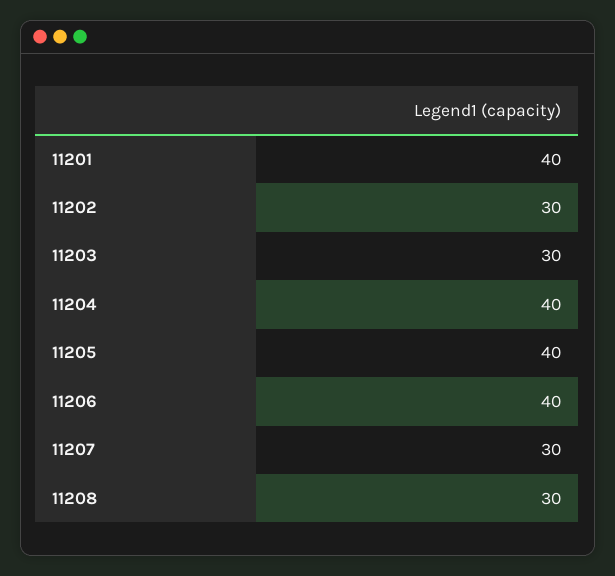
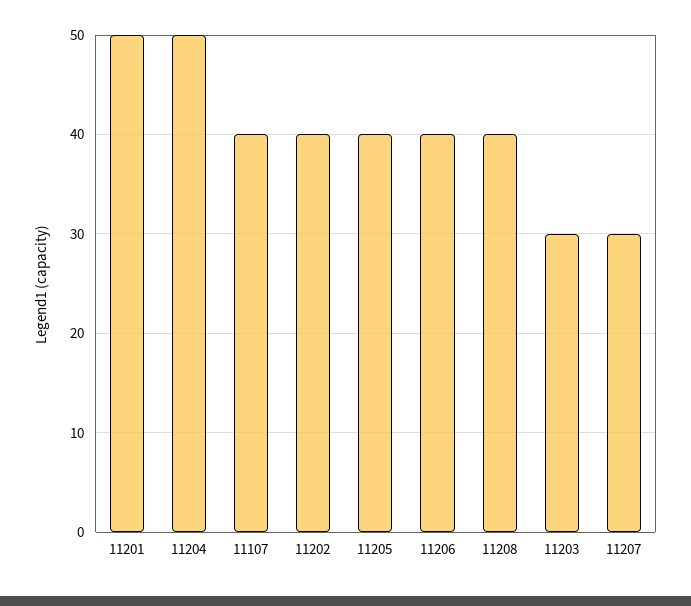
  {
-   "11201": 40,
+   "11201": 50,
-   "11202": 30,
+   "11202": 40,
    "11203": 30,
-   "11204": 40,
+   "11204": 50,
    "11205": 40,
    "11206": 40,
    "11207": 30,
-   "11208": 30
+   "11208": 40,
+   "11107": 40
  }

